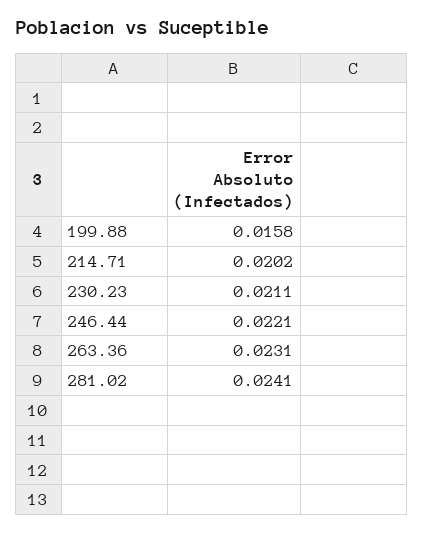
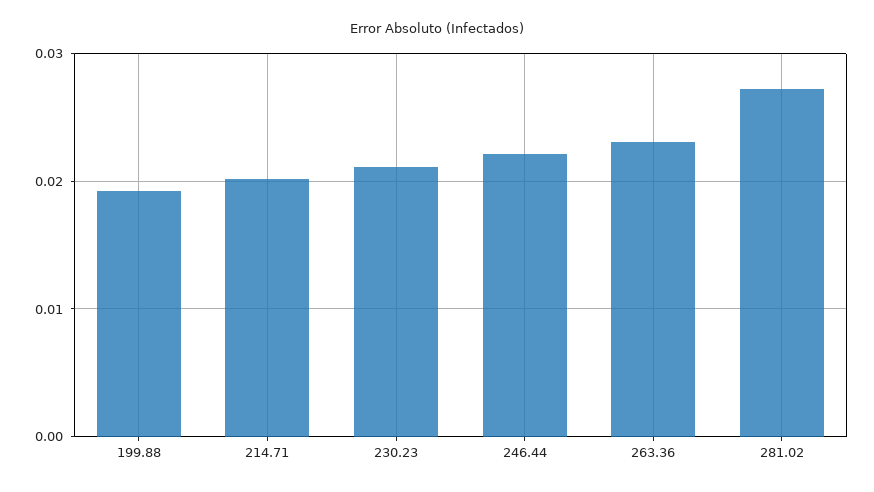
  {
-   "199.88": 0.0158,
+   "199.88": 0.019,
    "214.71": 0.0202,
    "230.23": 0.0211,
    "246.44": 0.0221,
    "263.36": 0.0231,
-   "281.02": 0.0241
+   "281.02": 0.027
  }

